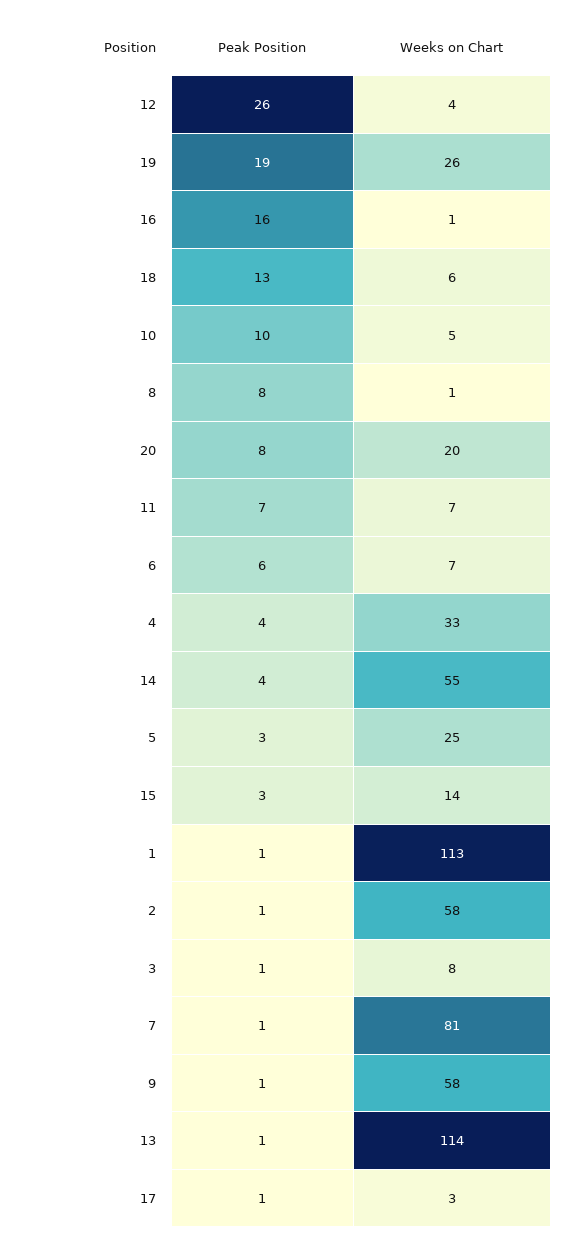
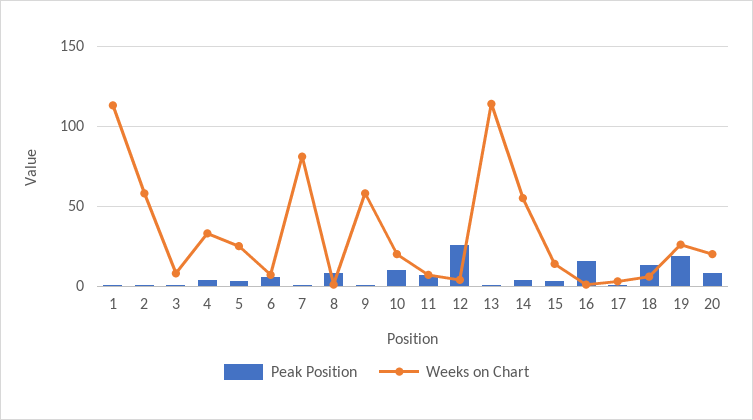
  {
    "Peak Position": {
      "12": 26,
      "19": 19,
      "16": 16,
      "18": 13,
      "10": 10,
      "8": 8,
      "20": 8,
      "11": 7,
      "6": 6,
      "4": 4,
      "14": 4,
      "5": 3,
      "15": 3,
      "1": 1,
      "2": 1,
      "3": 1,
      "7": 1,
      "9": 1,
      "13": 1,
      "17": 1
    },
    "Weeks on Chart": {
      "12": 4,
      "19": 26,
      "16": 1,
      "18": 6,
-     "10": 5,
+     "10": 20,
      "8": 1,
      "20": 20,
      "11": 7,
      "6": 7,
      "4": 33,
      "14": 55,
      "5": 25,
      "15": 14,
      "1": 113,
      "2": 58,
      "3": 8,
      "7": 81,
      "9": 58,
      "13": 114,
      "17": 3
    }
  }

